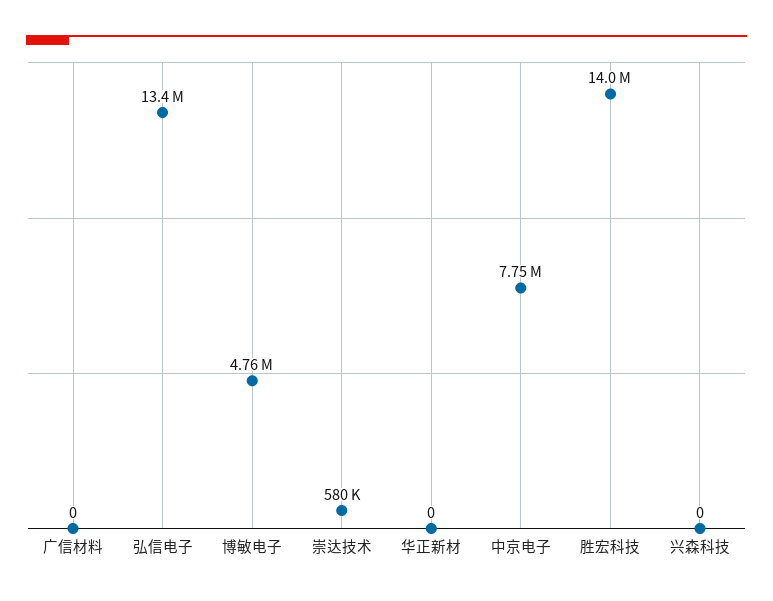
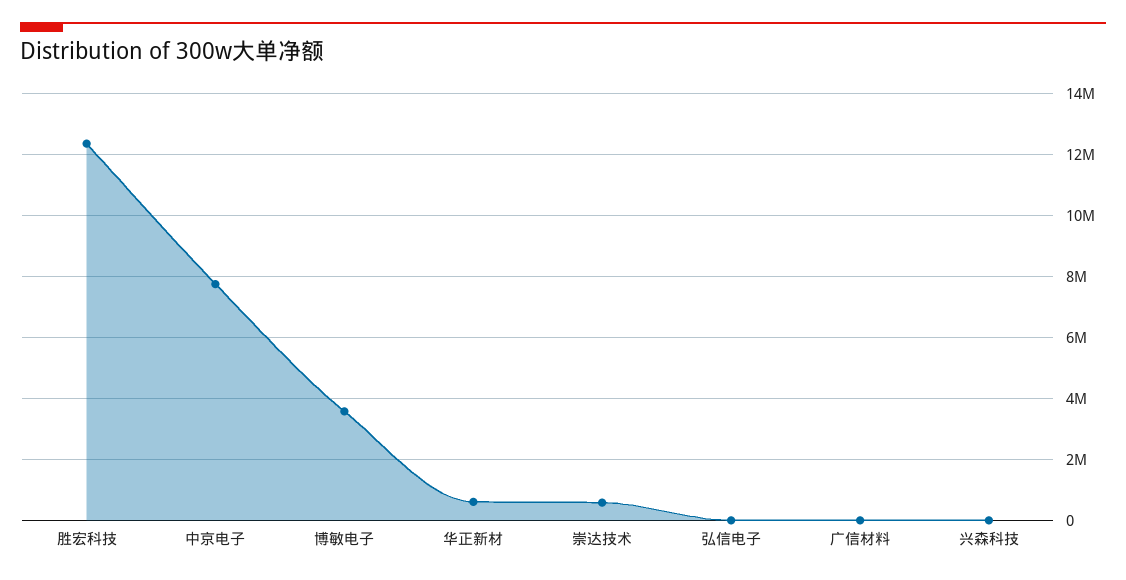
  {
    "广信材料": 0,
-   "弘信电子": 13400000,
+   "弘信电子": 0,
-   "博敏电子": 4760000,
+   "博敏电子": 3600000,
    "崇达技术": 580000,
-   "华正新材": 0,
+   "华正新材": 600000,
    "中京电子": 7750000,
-   "胜宏科技": 14000000,
+   "胜宏科技": 12400000,
    "兴森科技": 0
  }

